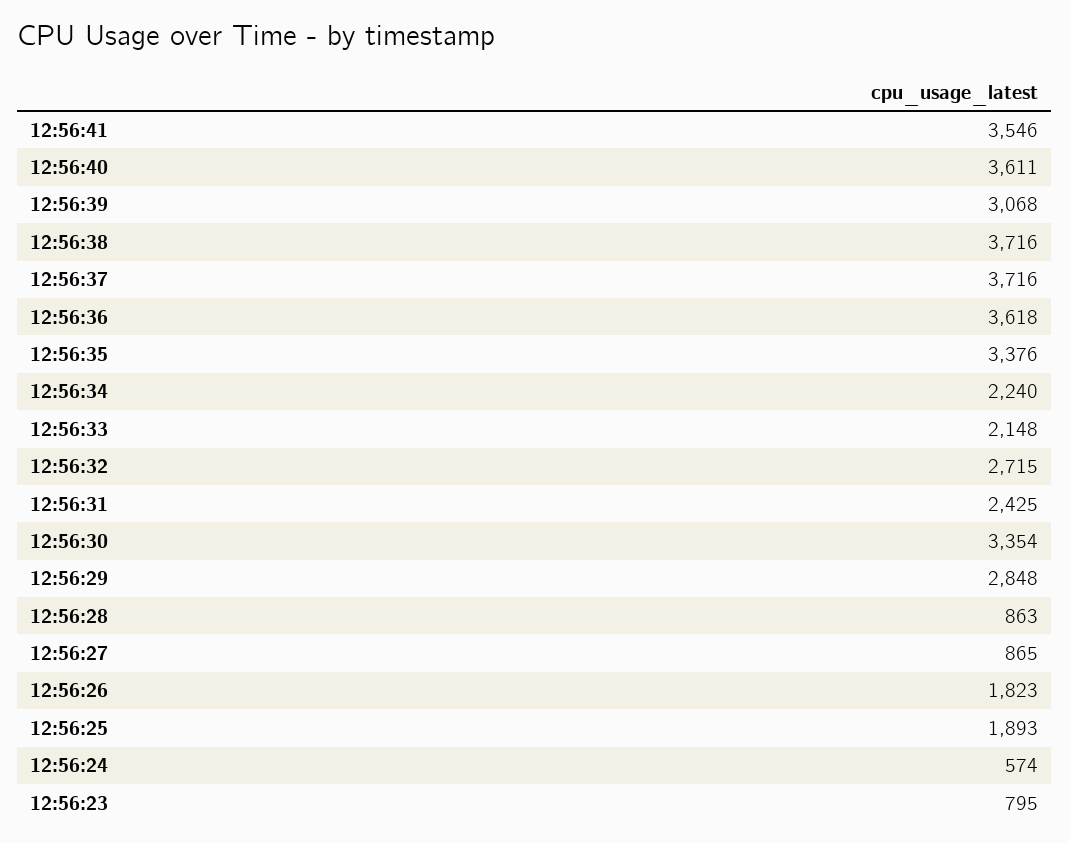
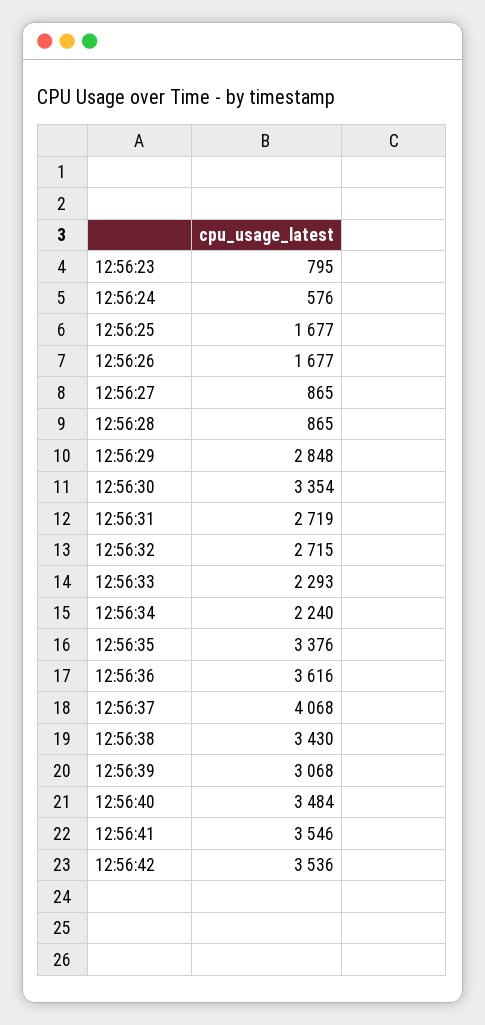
  {
    "12:56:41": 3546,
-   "12:56:40": 3611,
+   "12:56:40": 3484,
    "12:56:39": 3068,
-   "12:56:38": 3716,
+   "12:56:38": 3430,
-   "12:56:37": 3716,
+   "12:56:37": 4068,
-   "12:56:36": 3618,
+   "12:56:36": 3616,
    "12:56:35": 3376,
    "12:56:34": 2240,
-   "12:56:33": 2148,
+   "12:56:33": 2293,
    "12:56:32": 2715,
-   "12:56:31": 2425,
+   "12:56:31": 2719,
    "12:56:30": 3354,
    "12:56:29": 2848,
-   "12:56:28": 863,
+   "12:56:28": 865,
    "12:56:27": 865,
-   "12:56:26": 1823,
+   "12:56:26": 1677,
-   "12:56:25": 1893,
+   "12:56:25": 1677,
-   "12:56:24": 574,
+   "12:56:24": 576,
-   "12:56:23": 795
+   "12:56:23": 795,
+   "12:56:42": 3536
  }

